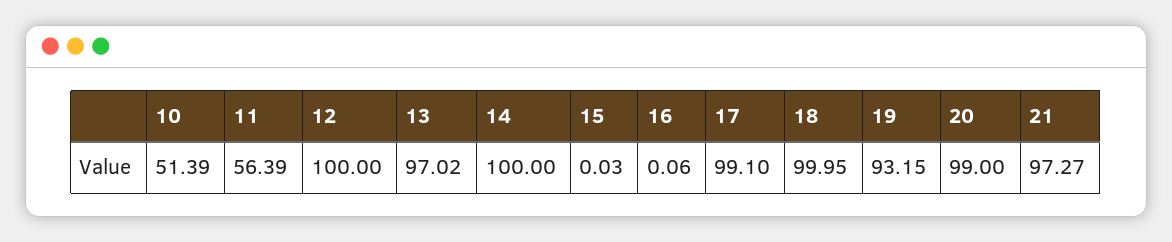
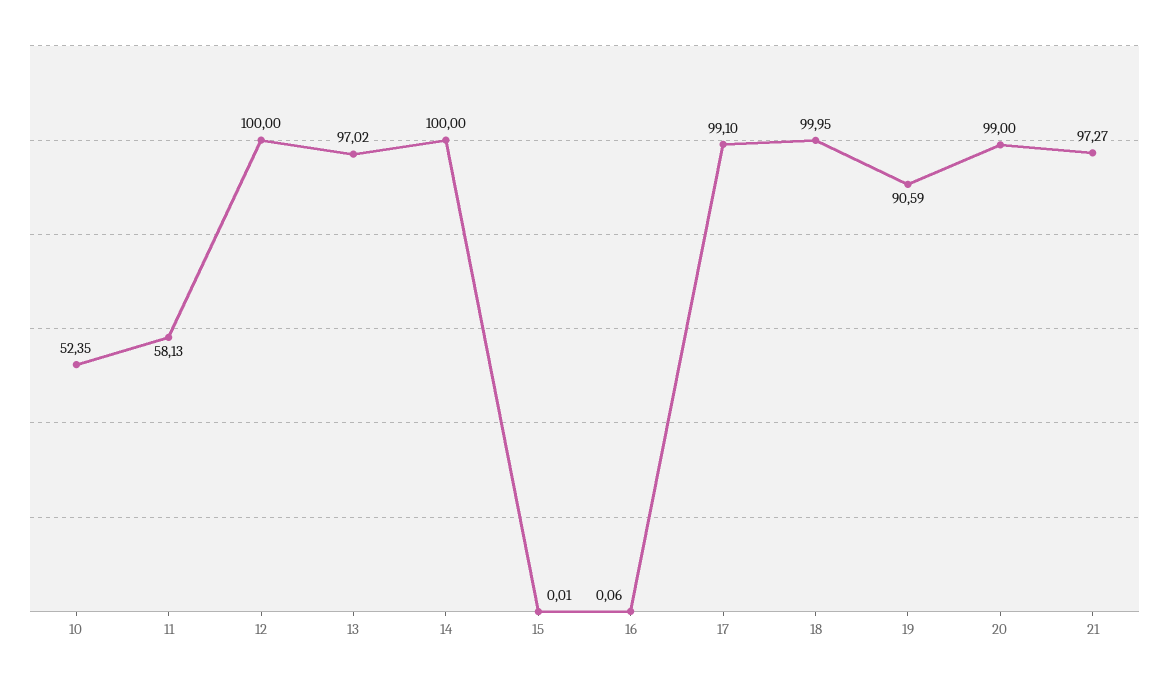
  {
-   "10": 51.39,
+   "10": 52.35,
-   "11": 56.39,
+   "11": 58.13,
    "12": 100,
    "13": 97.02,
    "14": 100,
-   "15": 0.03,
+   "15": 0.01,
    "16": 0.06,
    "17": 99.1,
    "18": 99.95,
-   "19": 93.15,
+   "19": 90.59,
    "20": 99,
    "21": 97.27
  }

